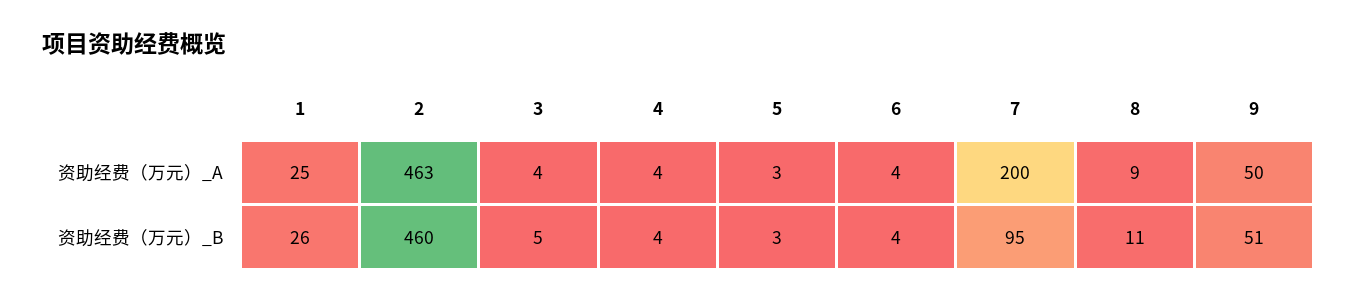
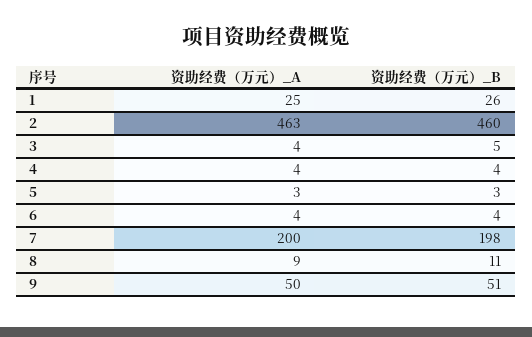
  {
    "1": {
      "资助经费（万元）_A": 25,
      "资助经费（万元）_B": 26
    },
    "2": {
      "资助经费（万元）_A": 463,
      "资助经费（万元）_B": 460
    },
    "3": {
      "资助经费（万元）_A": 4,
      "资助经费（万元）_B": 5
    },
    "4": {
      "资助经费（万元）_A": 4,
      "资助经费（万元）_B": 4
    },
    "5": {
      "资助经费（万元）_A": 3,
      "资助经费（万元）_B": 3
    },
    "6": {
      "资助经费（万元）_A": 4,
      "资助经费（万元）_B": 4
    },
    "7": {
      "资助经费（万元）_A": 200,
-     "资助经费（万元）_B": 95
+     "资助经费（万元）_B": 198
    },
    "8": {
      "资助经费（万元）_A": 9,
      "资助经费（万元）_B": 11
    },
    "9": {
      "资助经费（万元）_A": 50,
      "资助经费（万元）_B": 51
    }
  }

